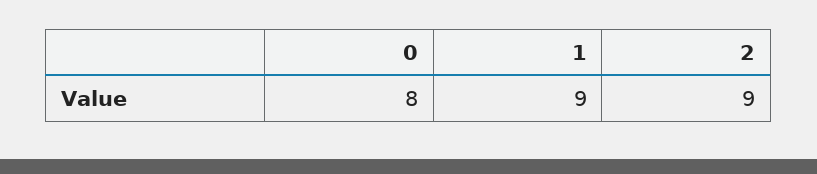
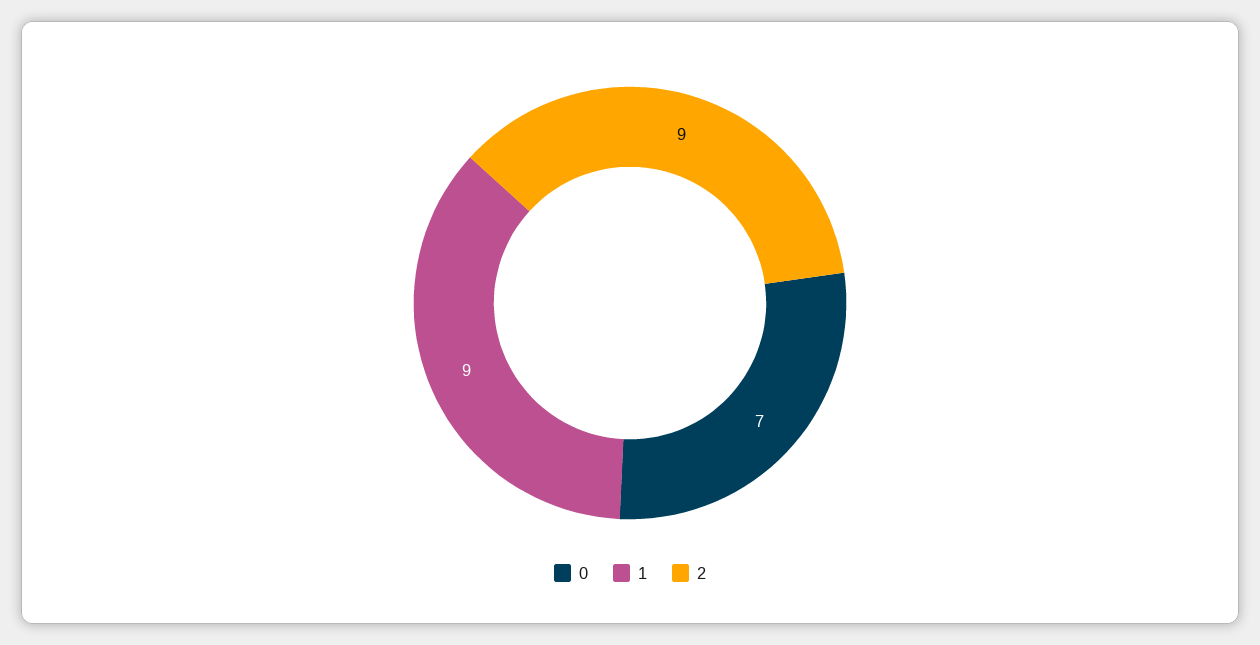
  {
-   "0": 8,
+   "0": 7,
    "1": 9,
    "2": 9
  }

